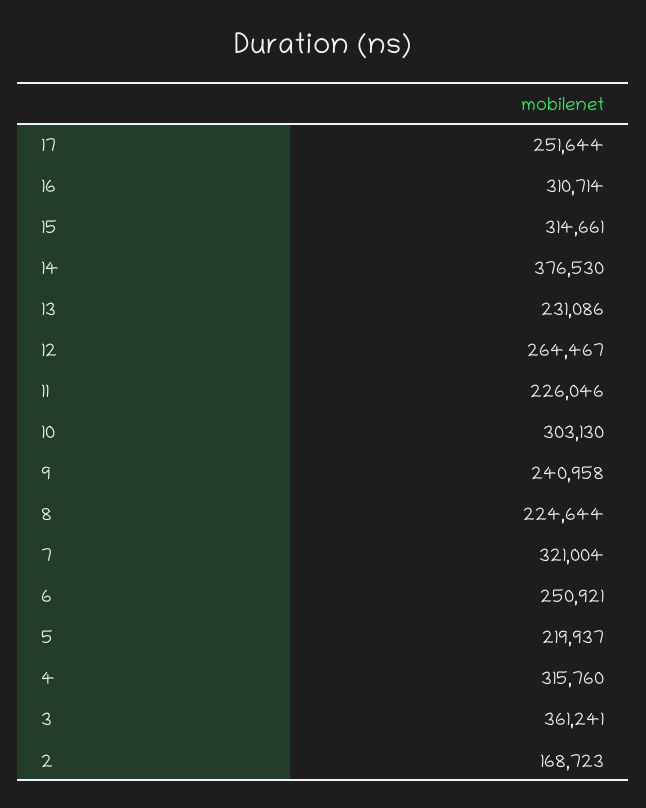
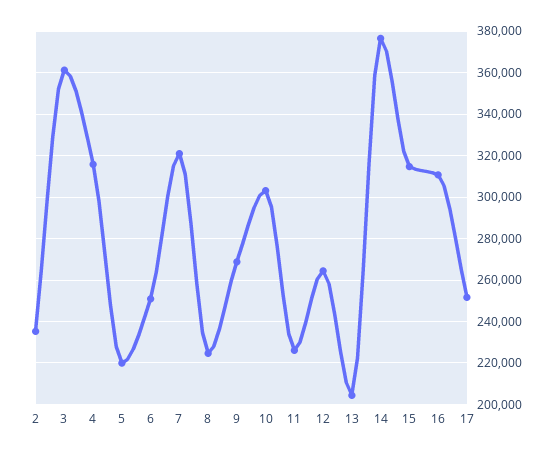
  {
    "17": 251644,
    "16": 310714,
    "15": 314661,
    "14": 376530,
-   "13": 231086,
+   "13": 205000,
    "12": 264467,
    "11": 226046,
    "10": 303130,
-   "9": 240958,
+   "9": 270000,
    "8": 224644,
    "7": 321004,
    "6": 250921,
    "5": 219937,
    "4": 315760,
    "3": 361241,
-   "2": 168723
+   "2": 235000
  }

